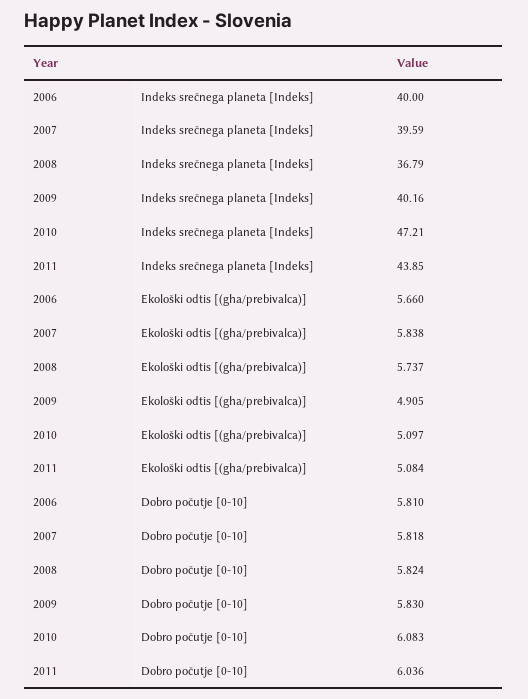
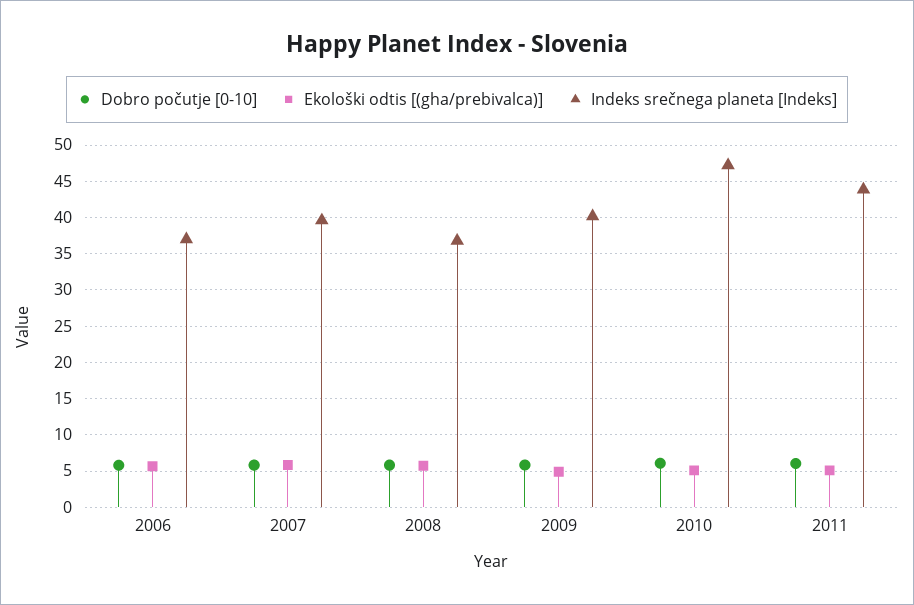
  {
    "Indeks srečnega planeta [Indeks]": {
-     "2006": 40,
+     "2006": 37,
      "2007": 39.59,
      "2008": 36.79,
      "2009": 40.16,
      "2010": 47.21,
      "2011": 43.85
    },
    "Ekološki odtis [(gha/prebivalca)]": {
      "2006": 5.66,
      "2007": 5.838,
      "2008": 5.737,
      "2009": 4.905,
      "2010": 5.097,
      "2011": 5.084
    },
    "Dobro počutje [0-10]": {
      "2006": 5.81,
      "2007": 5.818,
      "2008": 5.824,
      "2009": 5.83,
      "2010": 6.083,
      "2011": 6.036
    }
  }

